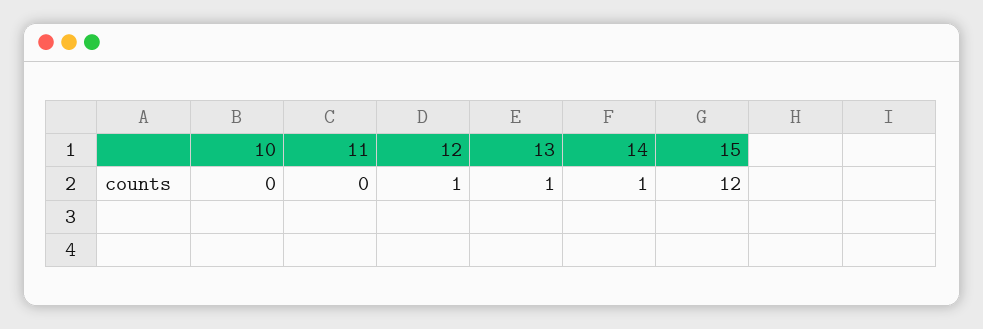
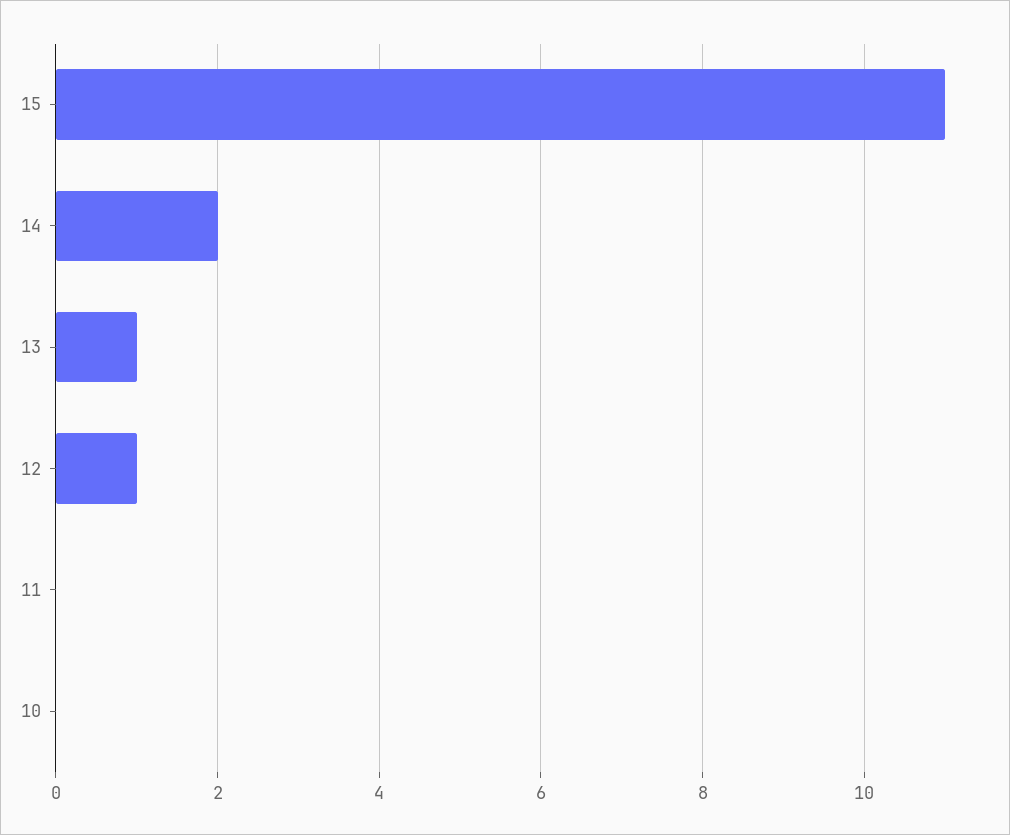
  {
    "10": 0,
    "11": 0,
    "12": 1,
    "13": 1,
-   "14": 1,
+   "14": 2,
-   "15": 12
+   "15": 11
  }

